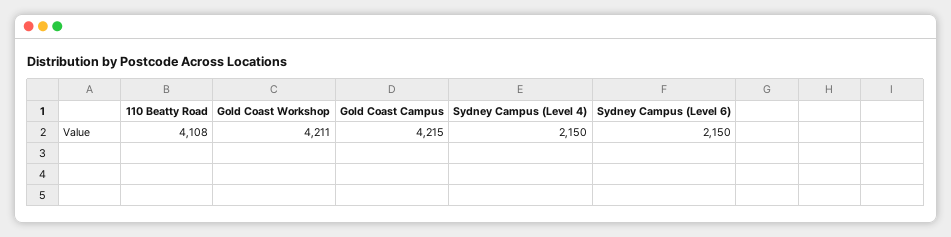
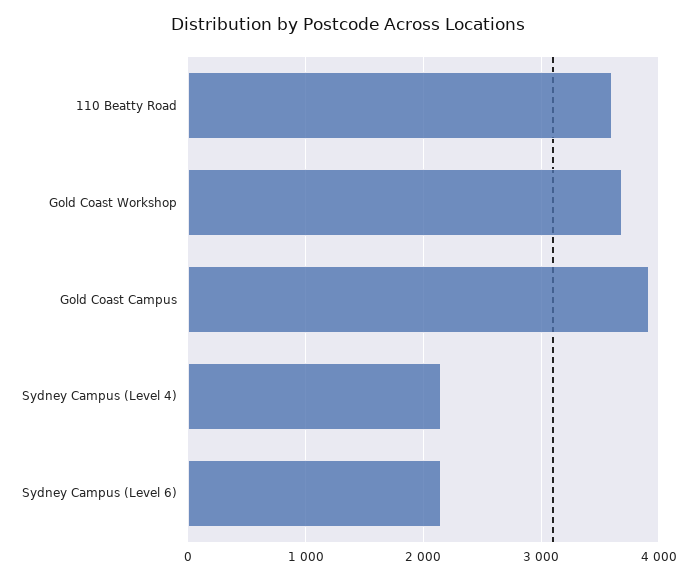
  {
-   "110 Beatty Road": 4108,
+   "110 Beatty Road": 3600,
-   "Gold Coast Workshop": 4211,
+   "Gold Coast Workshop": 3700,
-   "Gold Coast Campus": 4215,
+   "Gold Coast Campus": 3900,
    "Sydney Campus (Level 4)": 2150,
    "Sydney Campus (Level 6)": 2150
  }

